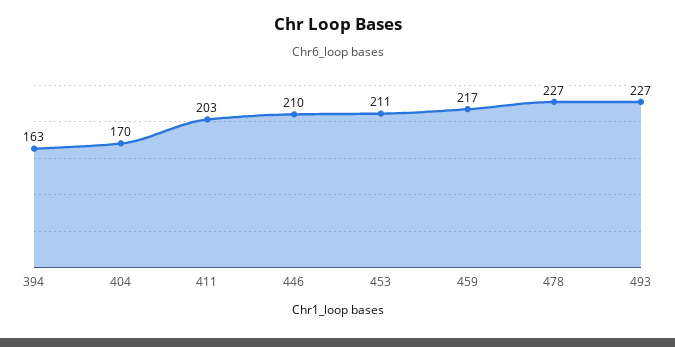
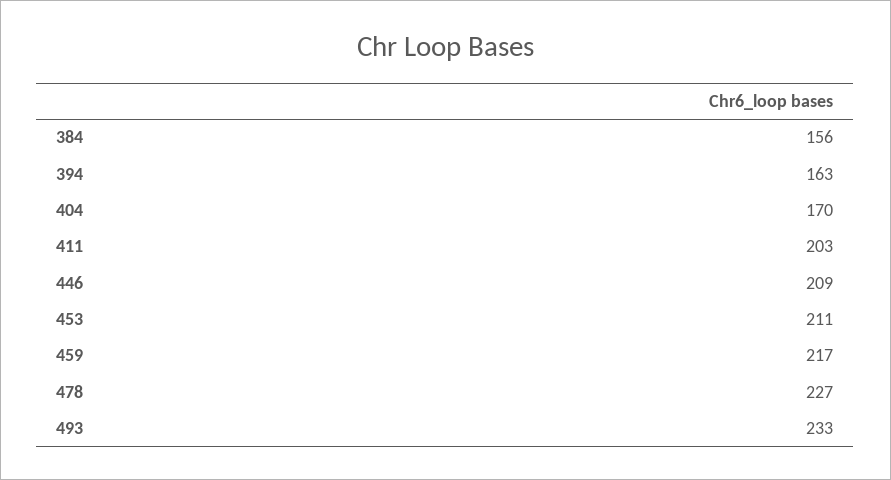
  {
    "394": 163,
    "404": 170,
    "411": 203,
-   "446": 210,
+   "446": 209,
    "453": 211,
    "459": 217,
    "478": 227,
-   "493": 227
+   "493": 233,
+   "384": 156
  }

